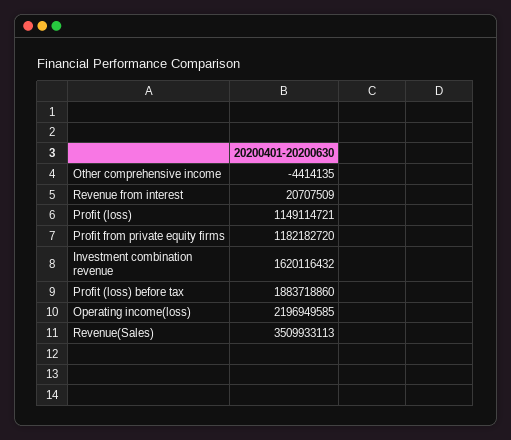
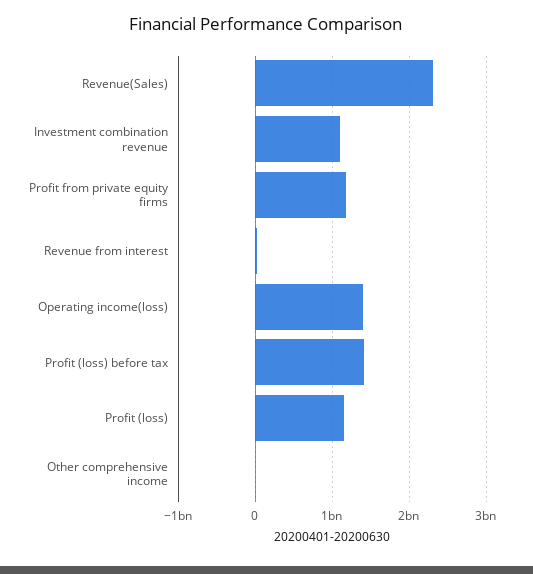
  {
    "Other comprehensive income": -4414135,
    "Revenue from interest": 20707509,
    "Profit (loss)": 1149114721,
    "Profit from private equity firms": 1182182720,
-   "Investment combination revenue": 1620116432,
+   "Investment combination revenue": 1100000000,
-   "Profit (loss) before tax": 1883718860,
+   "Profit (loss) before tax": 1400000000,
-   "Operating income(loss)": 2196949585,
+   "Operating income(loss)": 1400000000,
-   "Revenue(Sales)": 3509933113
+   "Revenue(Sales)": 2300000000
  }

